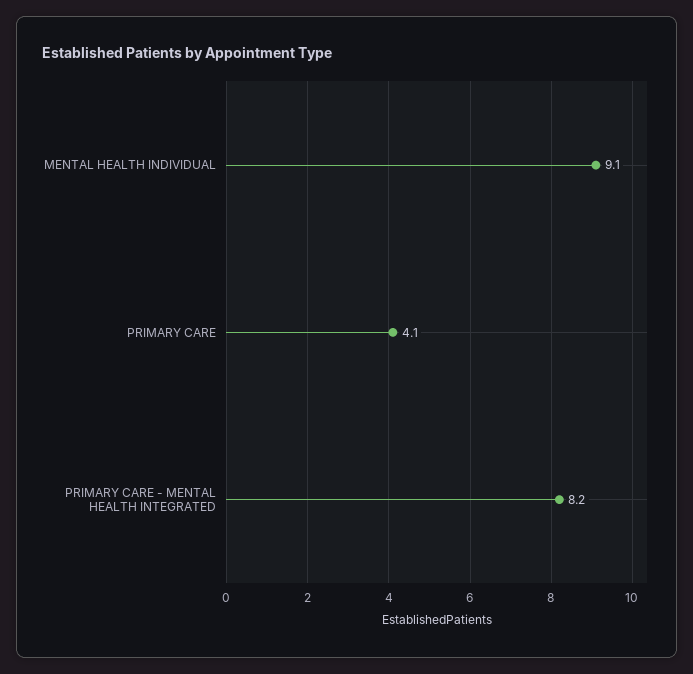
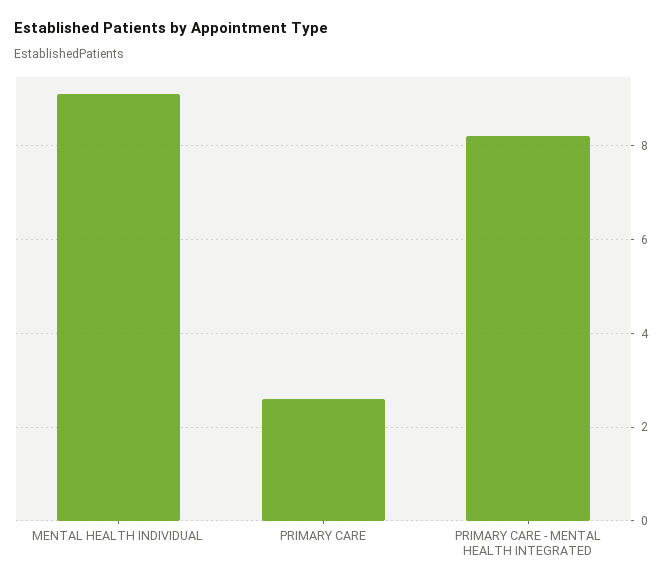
  {
    "MENTAL HEALTH INDIVIDUAL": 9.1,
-   "PRIMARY CARE": 4.1,
+   "PRIMARY CARE": 2.5,
    "PRIMARY CARE - MENTAL HEALTH INTEGRATED": 8.2
  }

